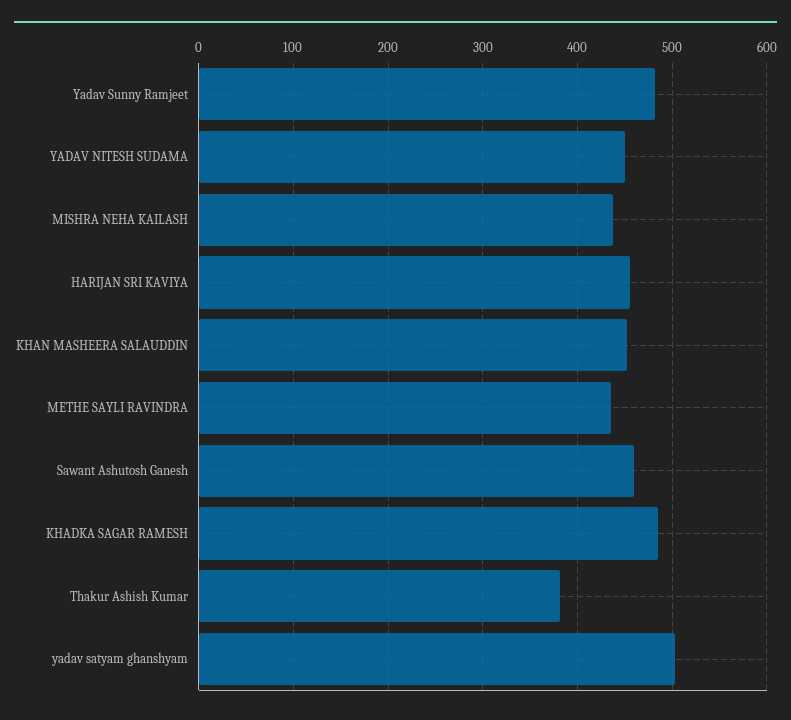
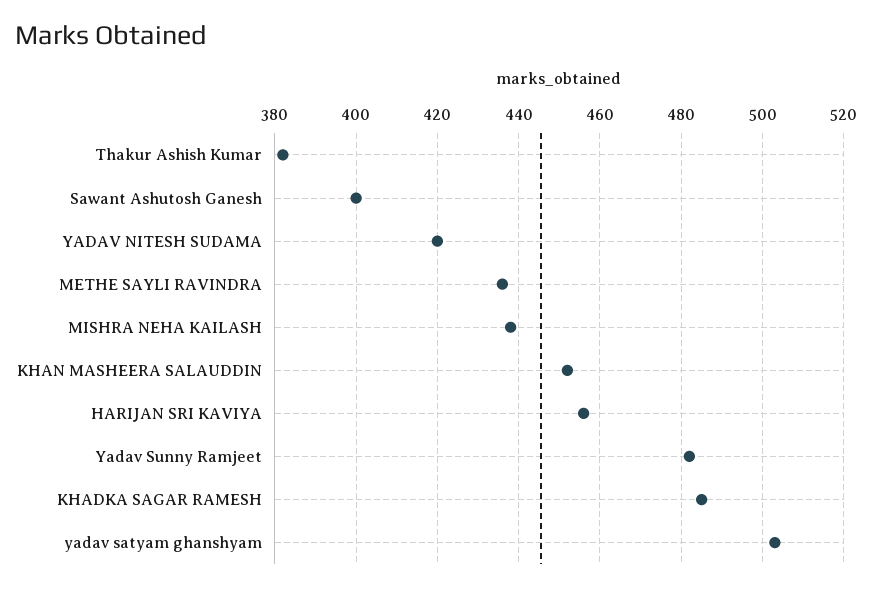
  {
    "Yadav Sunny Ramjeet": 480,
-   "YADAV NITESH SUDAMA": 450,
+   "YADAV NITESH SUDAMA": 420,
    "MISHRA NEHA KAILASH": 440,
    "HARIJAN SRI KAVIYA": 455,
    "KHAN MASHEERA SALAUDDIN": 450,
    "METHE SAYLI RAVINDRA": 435,
-   "Sawant Ashutosh Ganesh": 460,
+   "Sawant Ashutosh Ganesh": 400,
    "KHADKA SAGAR RAMESH": 485,
    "Thakur Ashish Kumar": 380,
    "yadav satyam ghanshyam": 505
  }

